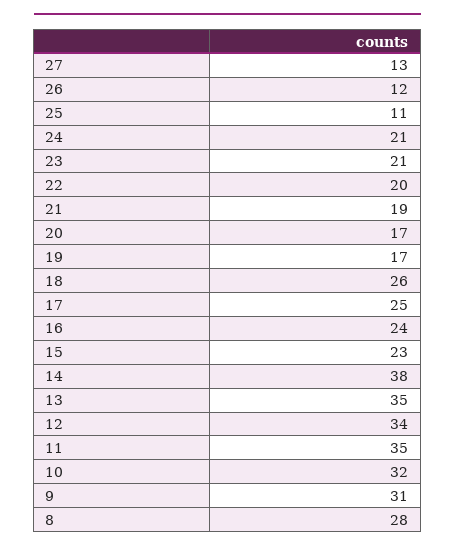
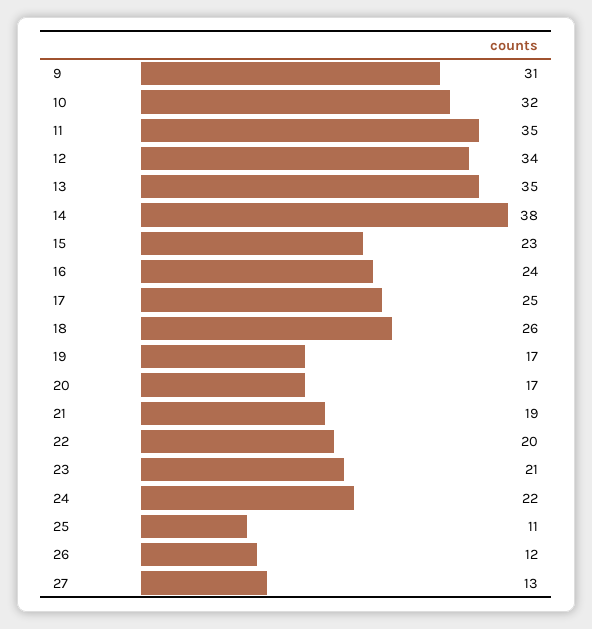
  {
    "27": 13,
    "26": 12,
    "25": 11,
-   "24": 21,
+   "24": 22,
    "23": 21,
    "22": 20,
    "21": 19,
    "20": 17,
    "19": 17,
    "18": 26,
    "17": 25,
    "16": 24,
    "15": 23,
    "14": 38,
    "13": 35,
    "12": 34,
    "11": 35,
    "10": 32,
-   "9": 31,
+   "9": 31
-   "8": 28
  }

